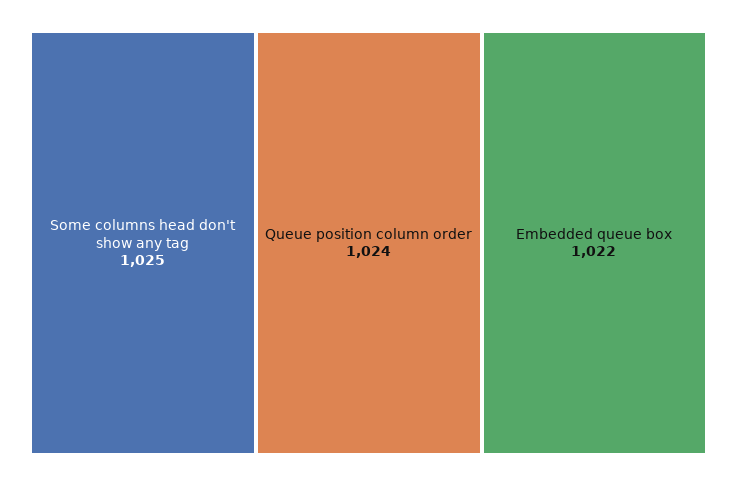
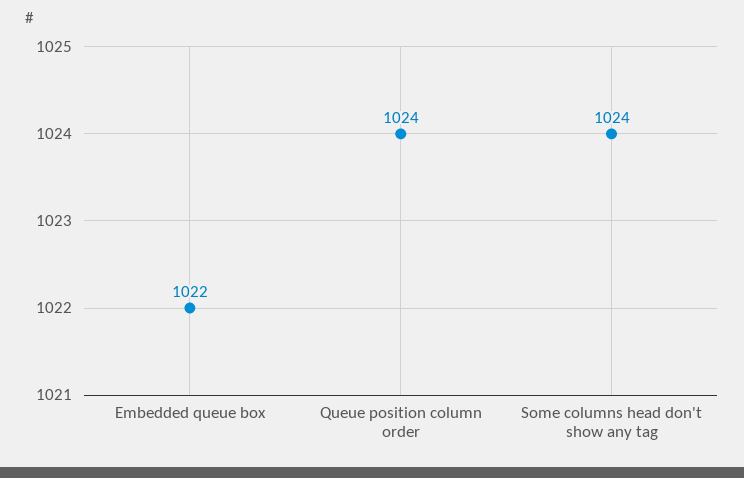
  {
-   "Some columns head don't show any tag": 1025,
+   "Some columns head don't show any tag": 1024,
    "Queue position column order": 1024,
    "Embedded queue box": 1022
  }

